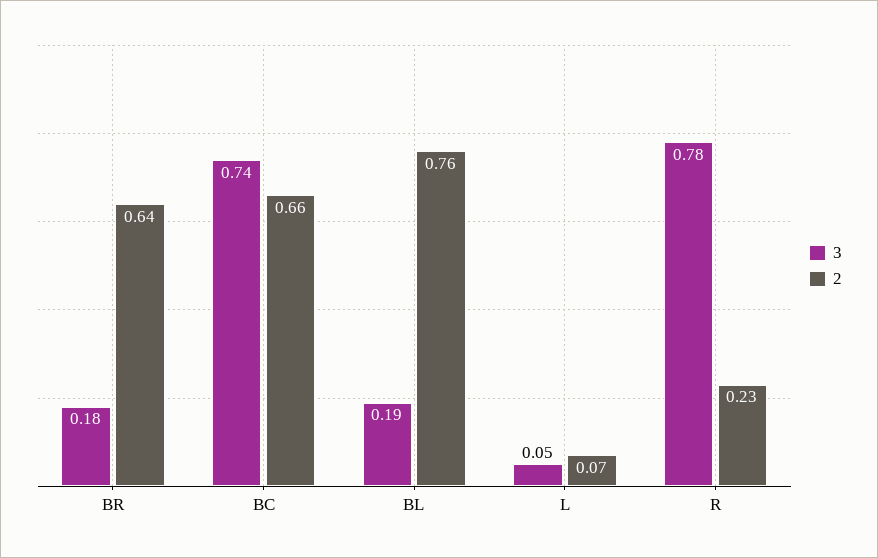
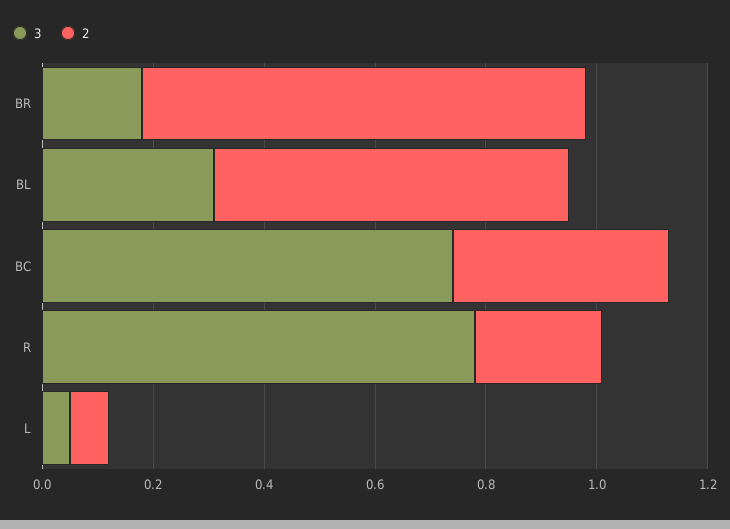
  {
    "3": {
      "BR": 0.18,
      "BC": 0.74,
-     "BL": 0.19,
+     "BL": 0.3,
      "L": 0.05,
      "R": 0.78
    },
    "2": {
-     "BR": 0.64,
+     "BR": 0.8,
-     "BC": 0.66,
+     "BC": 0.4,
-     "BL": 0.76,
+     "BL": 0.65,
      "L": 0.07,
      "R": 0.23
    }
  }

